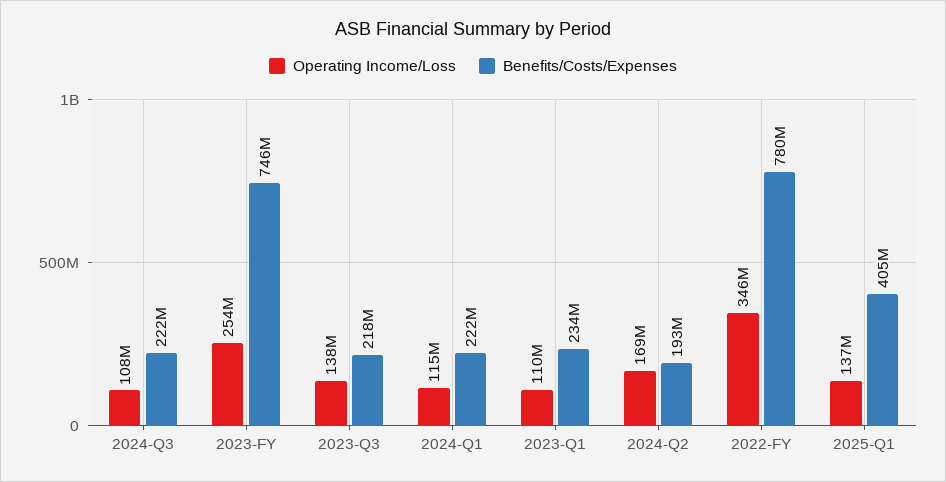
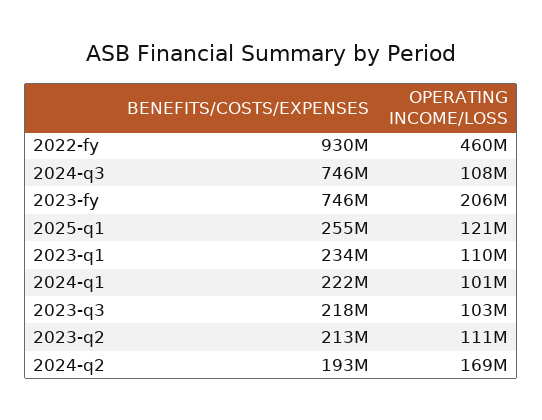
  {
    "Operating Income/Loss": {
      "2024-Q3": 108000000,
-     "2023-FY": 254000000,
+     "2023-FY": 206000000,
-     "2023-Q3": 138000000,
+     "2023-Q3": 103000000,
-     "2024-Q1": 115000000,
+     "2024-Q1": 101000000,
      "2023-Q1": 110000000,
      "2024-Q2": 169000000,
-     "2022-FY": 346000000,
+     "2022-FY": 460000000,
-     "2025-Q1": 137000000
+     "2025-Q1": 121000000,
+     "2023-q2": 111000000
    },
    "Benefits/Costs/Expenses": {
-     "2024-Q3": 222000000,
+     "2024-Q3": 746000000,
      "2023-FY": 746000000,
      "2023-Q3": 218000000,
      "2024-Q1": 222000000,
      "2023-Q1": 234000000,
      "2024-Q2": 193000000,
-     "2022-FY": 780000000,
+     "2022-FY": 930000000,
-     "2025-Q1": 405000000
+     "2025-Q1": 255000000,
+     "2023-q2": 213000000
    }
  }

